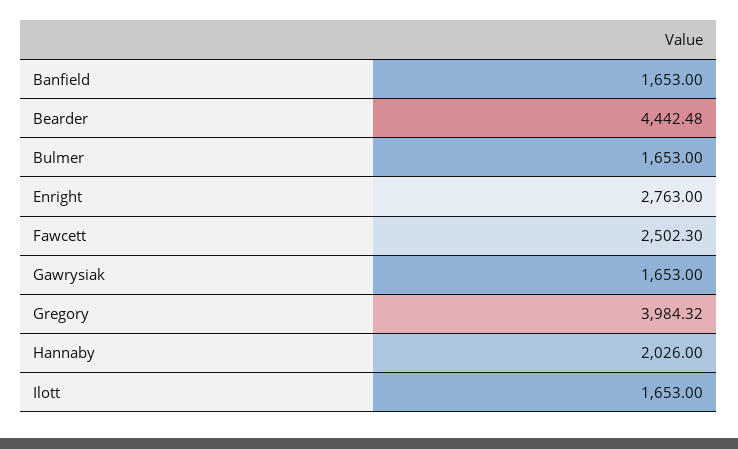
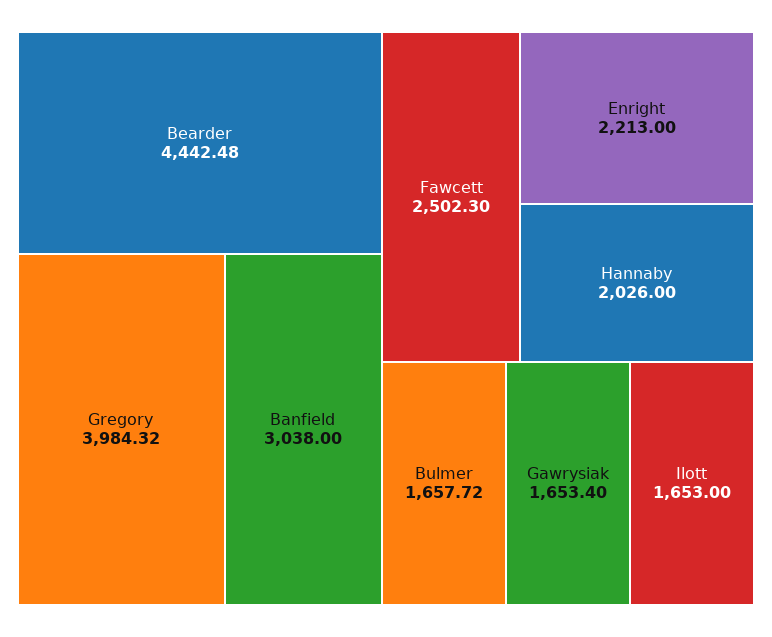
  {
-   "Banfield": 1653,
+   "Banfield": 3038,
    "Bearder": 4442.48,
-   "Bulmer": 1653,
+   "Bulmer": 1657.72,
-   "Enright": 2763,
+   "Enright": 2213,
    "Fawcett": 2502.3,
-   "Gawrysiak": 1653,
+   "Gawrysiak": 1653.4,
    "Gregory": 3984.32,
    "Hannaby": 2026,
    "Ilott": 1653
  }

